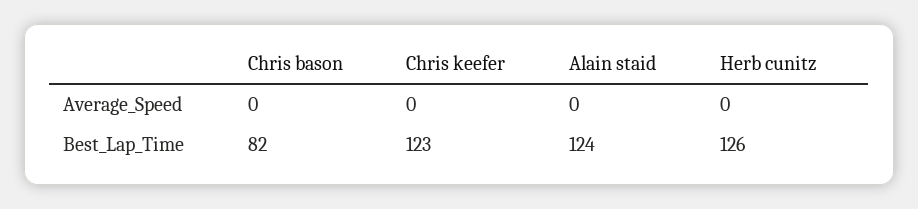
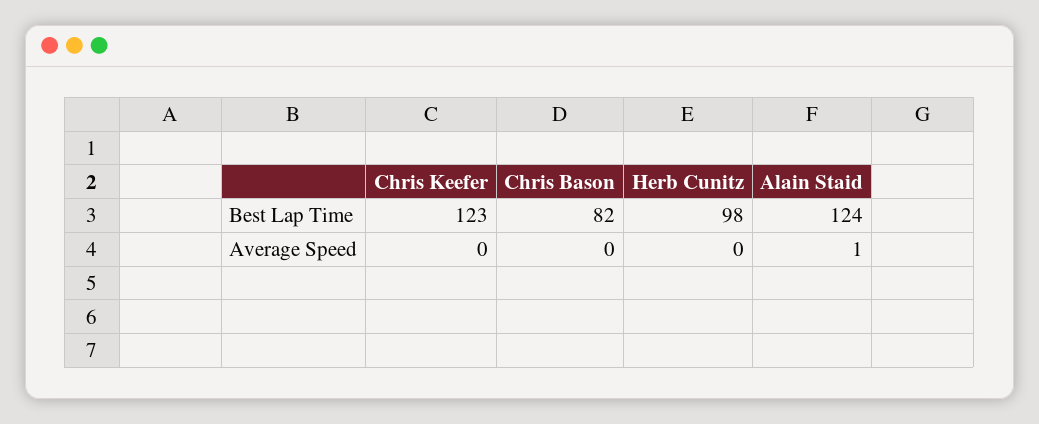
  {
    "Chris bason": {
      "Average_Speed": 0,
      "Best_Lap_Time": 82
    },
    "Chris keefer": {
      "Average_Speed": 0,
      "Best_Lap_Time": 123
    },
    "Alain staid": {
-     "Average_Speed": 0,
+     "Average_Speed": 1,
      "Best_Lap_Time": 124
    },
    "Herb cunitz": {
      "Average_Speed": 0,
-     "Best_Lap_Time": 126
+     "Best_Lap_Time": 98
    }
  }

